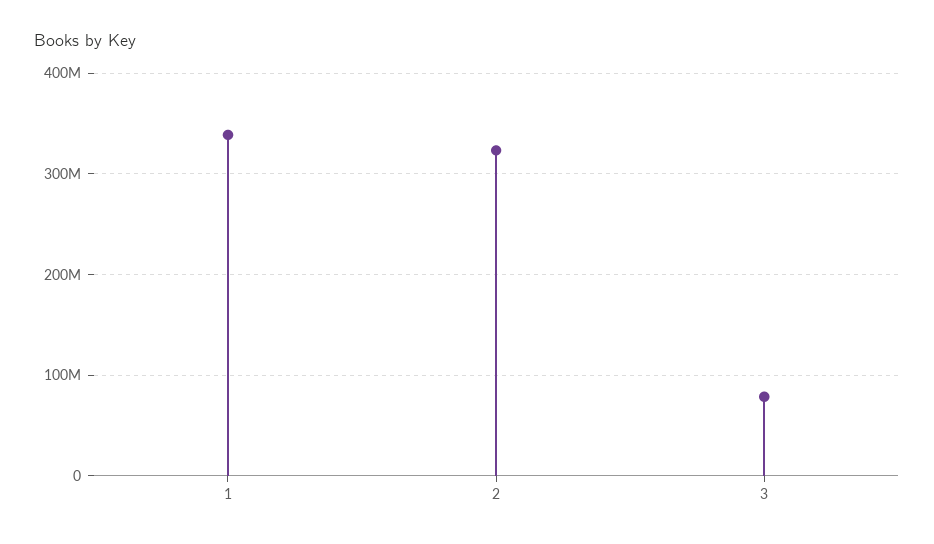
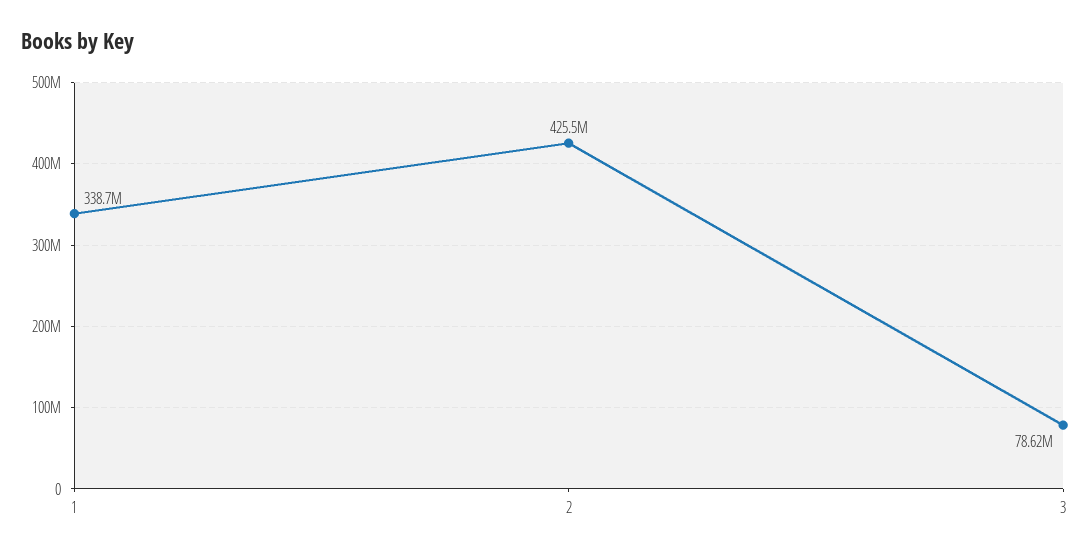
  {
    "1": 338700000,
-   "2": 320000000,
+   "2": 425500000,
    "3": 78620000
  }

